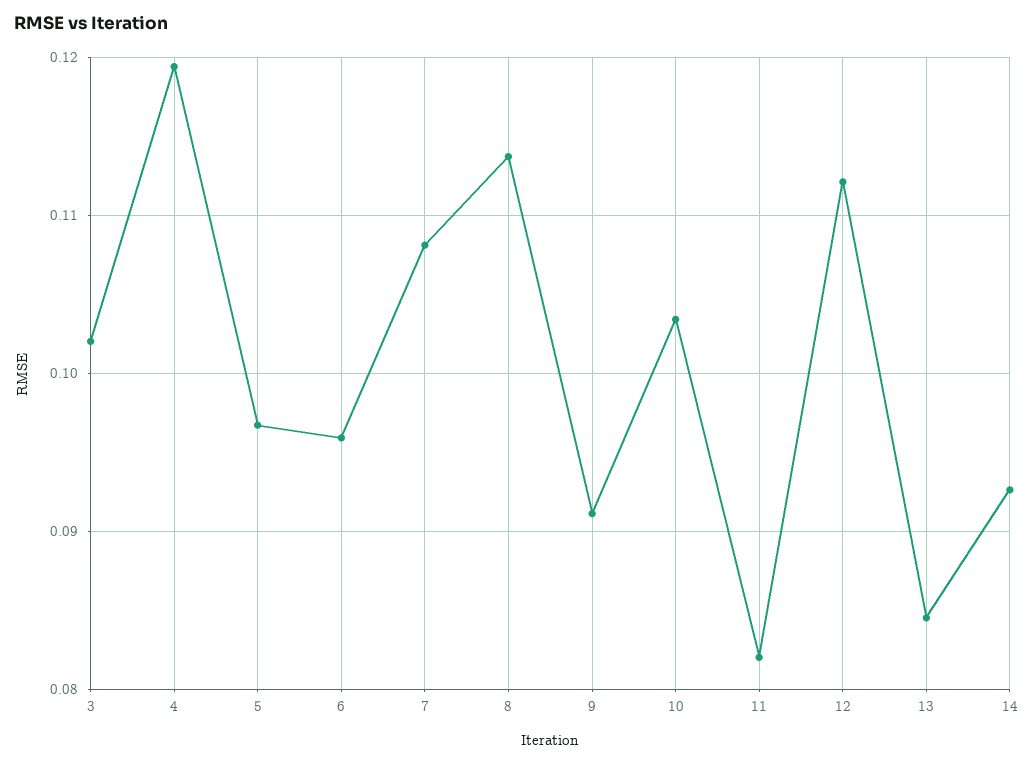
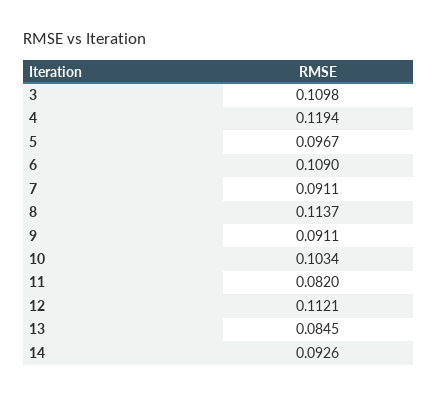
  {
-   "3": 0.102,
+   "3": 0.1098,
    "4": 0.1194,
    "5": 0.0967,
-   "6": 0.096,
+   "6": 0.109,
-   "7": 0.108,
+   "7": 0.0911,
    "8": 0.1137,
    "9": 0.0911,
    "10": 0.1034,
    "11": 0.082,
    "12": 0.1121,
    "13": 0.0845,
    "14": 0.0926
  }

